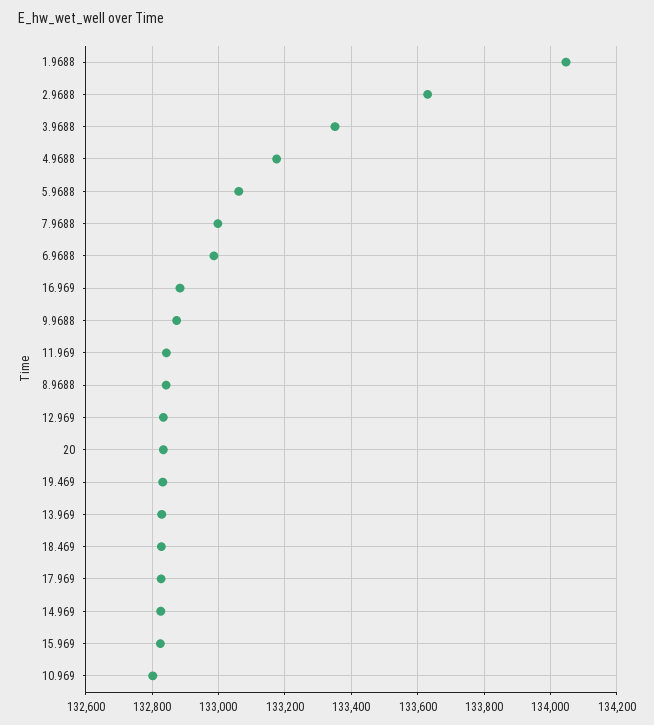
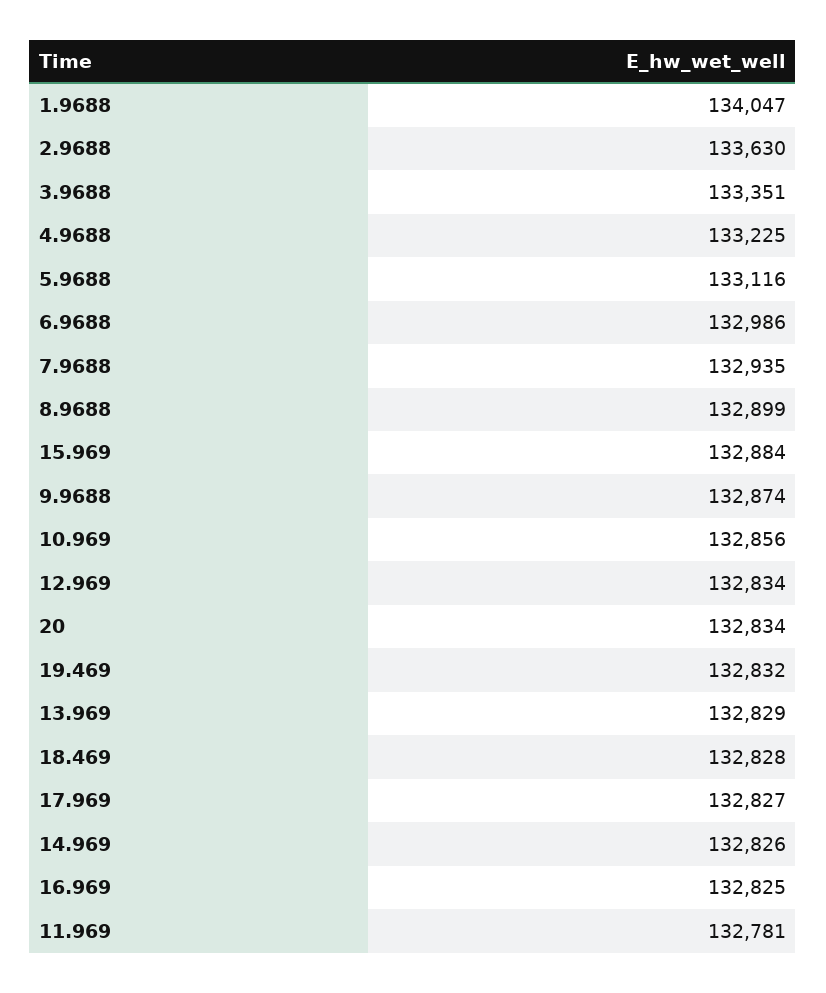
  {
    "1.9688": 134047,
    "2.9688": 133630,
    "3.9688": 133351,
-   "4.9688": 133180,
+   "4.9688": 133225,
-   "5.9688": 133060,
+   "5.9688": 133116,
-   "7.9688": 133000,
+   "7.9688": 132935,
    "6.9688": 132986,
-   "16.969": 132880,
+   "16.969": 132825,
    "9.9688": 132874,
-   "11.969": 132840,
+   "11.969": 132781,
-   "8.9688": 132840,
+   "8.9688": 132899,
    "12.969": 132834,
    "20": 132834,
    "19.469": 132832,
    "13.969": 132829,
    "18.469": 132828,
    "17.969": 132827,
    "14.969": 132826,
-   "15.969": 132820,
+   "15.969": 132884,
-   "10.969": 132800
+   "10.969": 132856
  }

